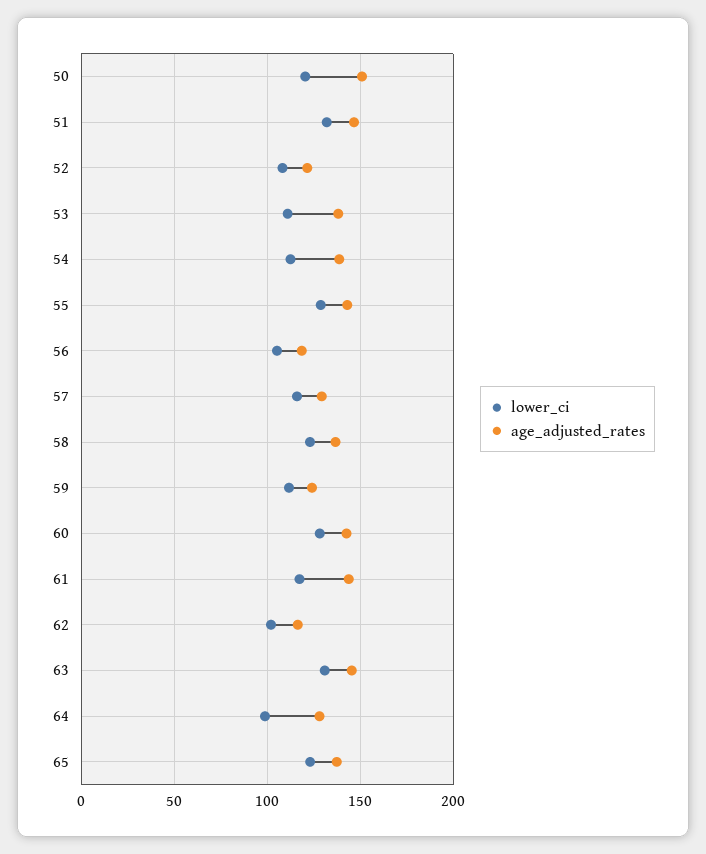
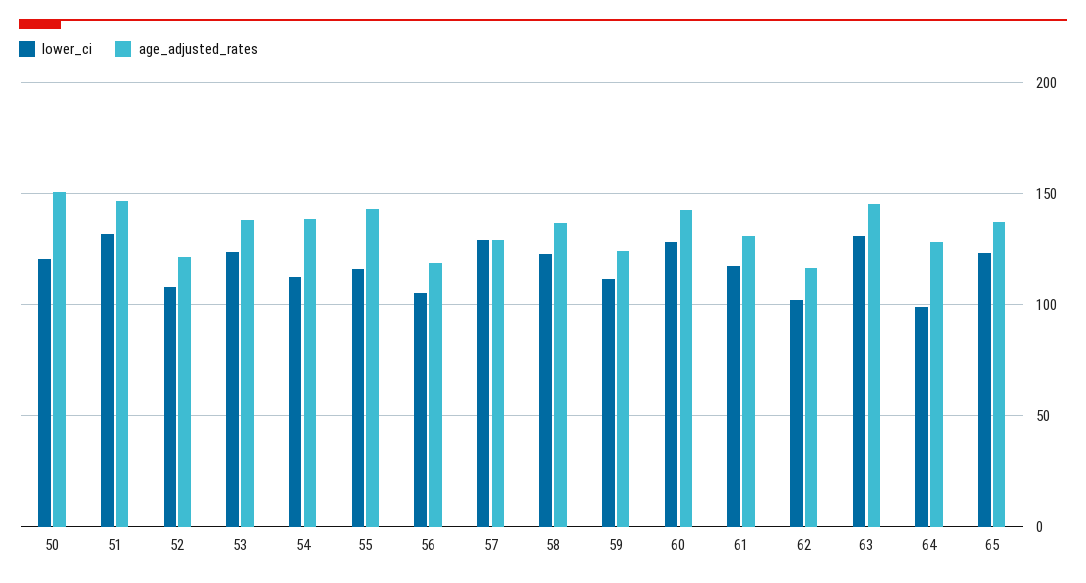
  {
    "lower_ci": {
      "50": 120,
      "51": 130,
      "52": 110,
-     "53": 110,
+     "53": 125,
      "54": 115,
-     "55": 130,
+     "55": 115,
      "56": 105,
-     "57": 115,
+     "57": 130,
      "58": 125,
      "59": 110,
      "60": 130,
      "61": 115,
      "62": 100,
      "63": 130,
      "64": 100,
      "65": 125
    },
    "age_adjusted_rates": {
      "50": 150,
      "51": 145,
      "52": 120,
      "53": 140,
      "54": 140,
      "55": 145,
      "56": 120,
      "57": 130,
      "58": 135,
      "59": 125,
      "60": 145,
-     "61": 145,
+     "61": 130,
      "62": 115,
      "63": 145,
      "64": 130,
      "65": 135
    }
  }

